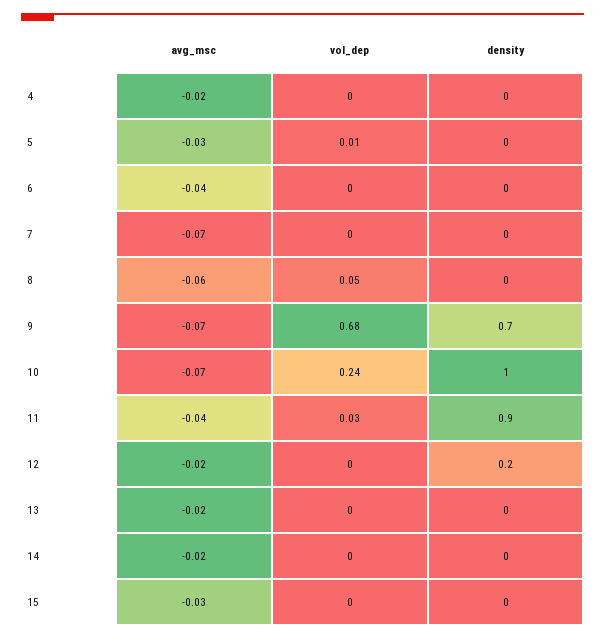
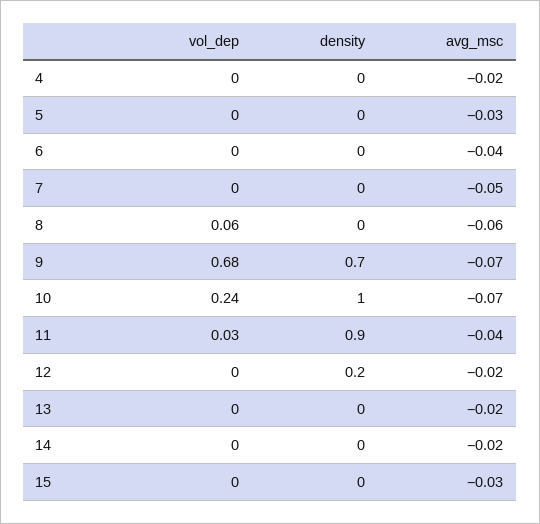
  {
    "avg_msc": {
      "4": -0.02,
      "5": -0.03,
      "6": -0.04,
-     "7": -0.07,
+     "7": -0.05,
      "8": -0.06,
      "9": -0.07,
      "10": -0.07,
      "11": -0.04,
      "12": -0.02,
      "13": -0.02,
      "14": -0.02,
      "15": -0.03
    },
    "vol_dep": {
      "4": 0,
-     "5": 0.01,
+     "5": 0,
      "6": 0,
      "7": 0,
-     "8": 0.05,
+     "8": 0.06,
      "9": 0.68,
      "10": 0.24,
      "11": 0.03,
      "12": 0,
      "13": 0,
      "14": 0,
      "15": 0
    },
    "density": {
      "4": 0,
      "5": 0,
      "6": 0,
      "7": 0,
      "8": 0,
      "9": 0.7,
      "10": 1,
      "11": 0.9,
      "12": 0.2,
      "13": 0,
      "14": 0,
      "15": 0
    }
  }

